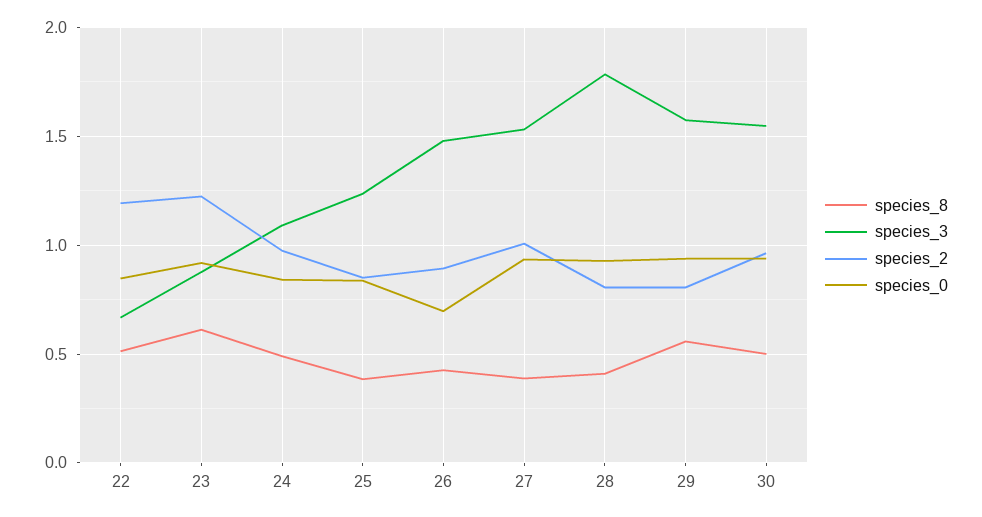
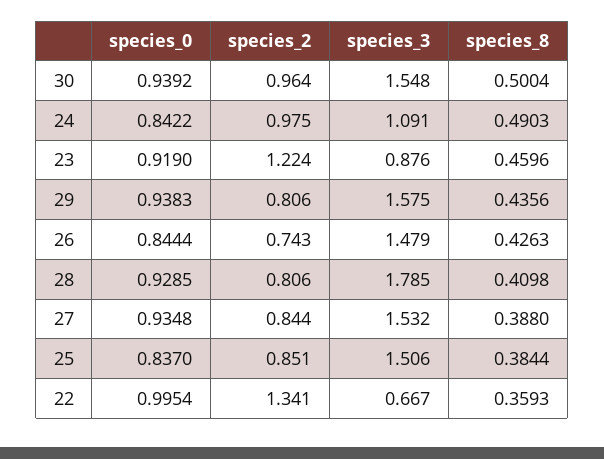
  {
    "species_8": {
-     "22": 0.5,
+     "22": 0.3593,
-     "23": 0.6,
+     "23": 0.4596,
      "24": 0.4903,
      "25": 0.3844,
      "26": 0.4263,
      "27": 0.388,
      "28": 0.4098,
-     "29": 0.55,
+     "29": 0.4356,
      "30": 0.5004
    },
    "species_3": {
      "22": 0.667,
      "23": 0.876,
      "24": 1.091,
-     "25": 1.25,
+     "25": 1.506,
      "26": 1.479,
      "27": 1.532,
      "28": 1.785,
      "29": 1.575,
      "30": 1.548
    },
    "species_2": {
-     "22": 1.2,
+     "22": 1.341,
      "23": 1.224,
      "24": 0.975,
      "25": 0.851,
-     "26": 0.9,
+     "26": 0.743,
-     "27": 1,
+     "27": 0.844,
      "28": 0.806,
      "29": 0.806,
      "30": 0.964
    },
    "species_0": {
-     "22": 0.85,
+     "22": 0.9954,
      "23": 0.919,
      "24": 0.8422,
      "25": 0.837,
-     "26": 0.7,
+     "26": 0.8444,
      "27": 0.9348,
      "28": 0.9285,
      "29": 0.9383,
      "30": 0.9392
    }
  }

